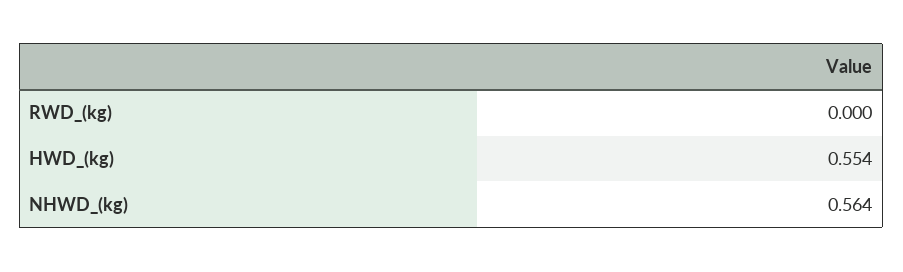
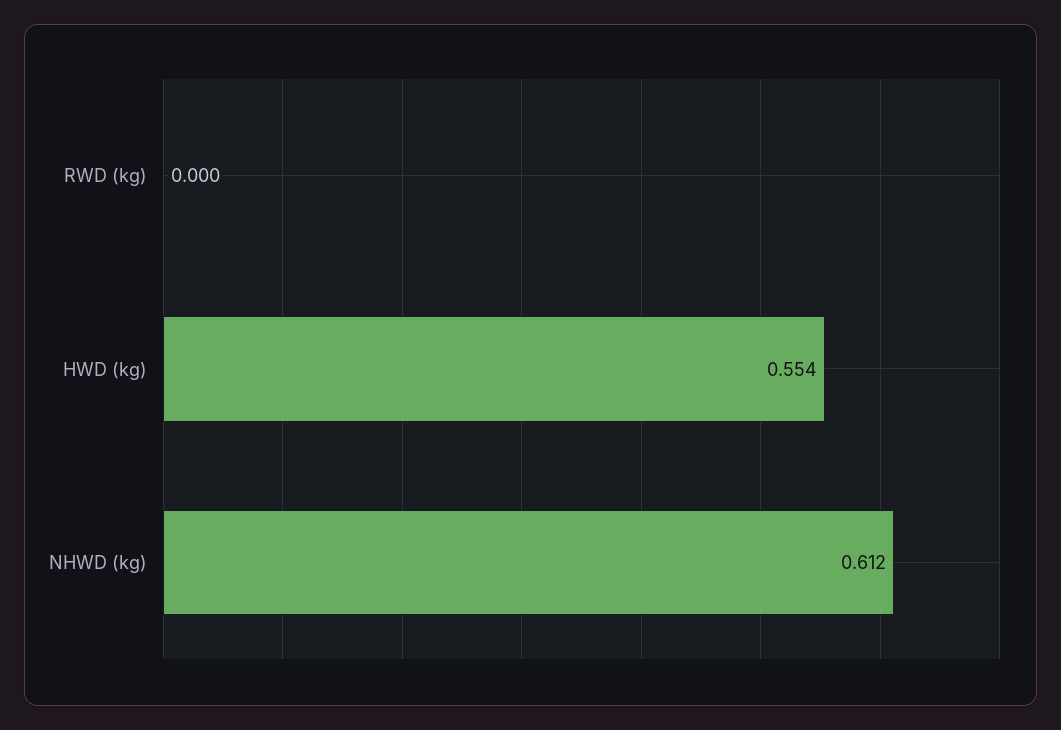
  {
    "RWD_(kg)": 0,
    "HWD_(kg)": 0.554,
-   "NHWD_(kg)": 0.564
+   "NHWD_(kg)": 0.612
  }

